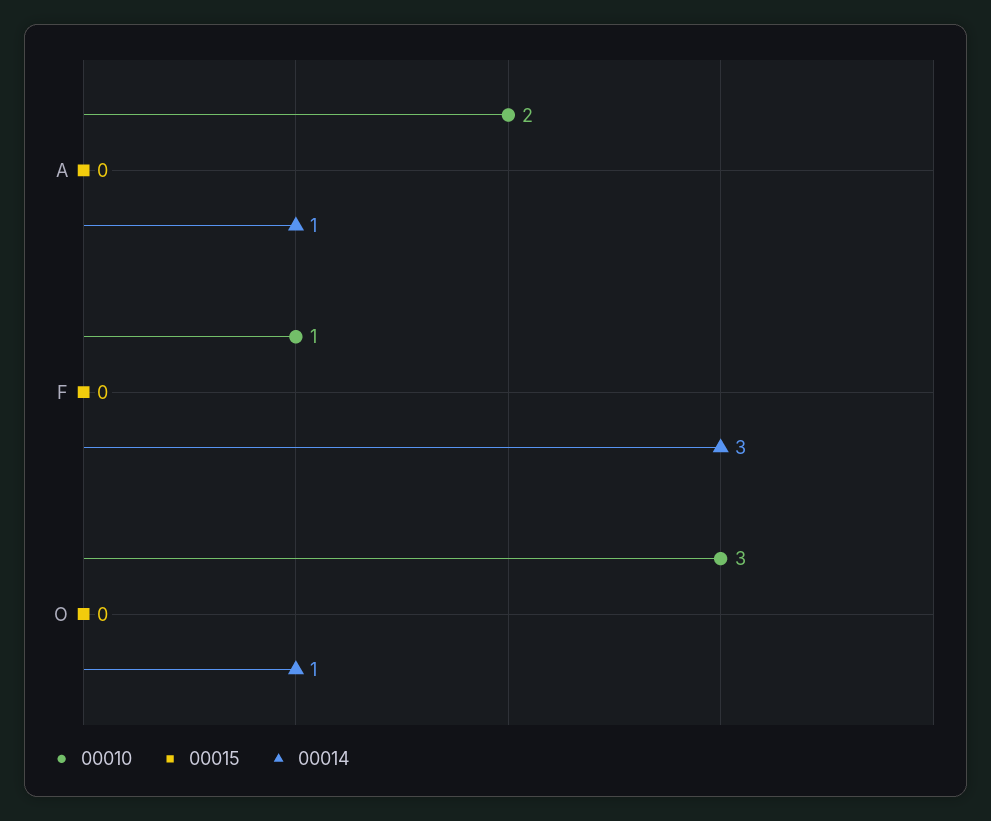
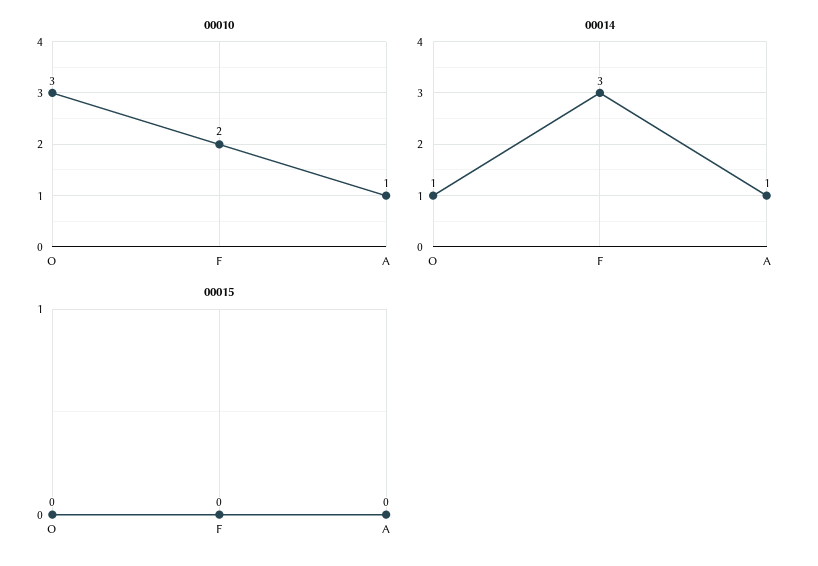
  {
    "00010": {
-     "A": 2,
+     "A": 1,
-     "F": 1,
+     "F": 2,
      "O": 3
    },
    "00015": {
      "A": 0,
      "F": 0,
      "O": 0
    },
    "00014": {
      "A": 1,
      "F": 3,
      "O": 1
    }
  }

